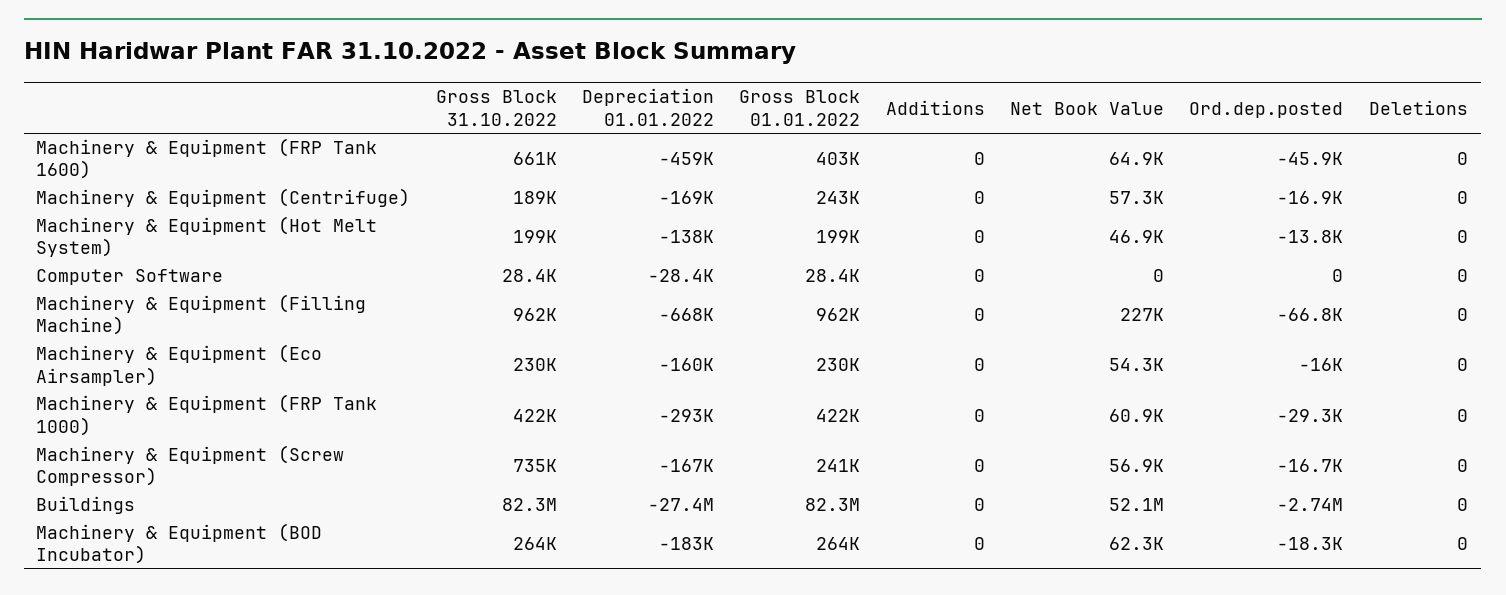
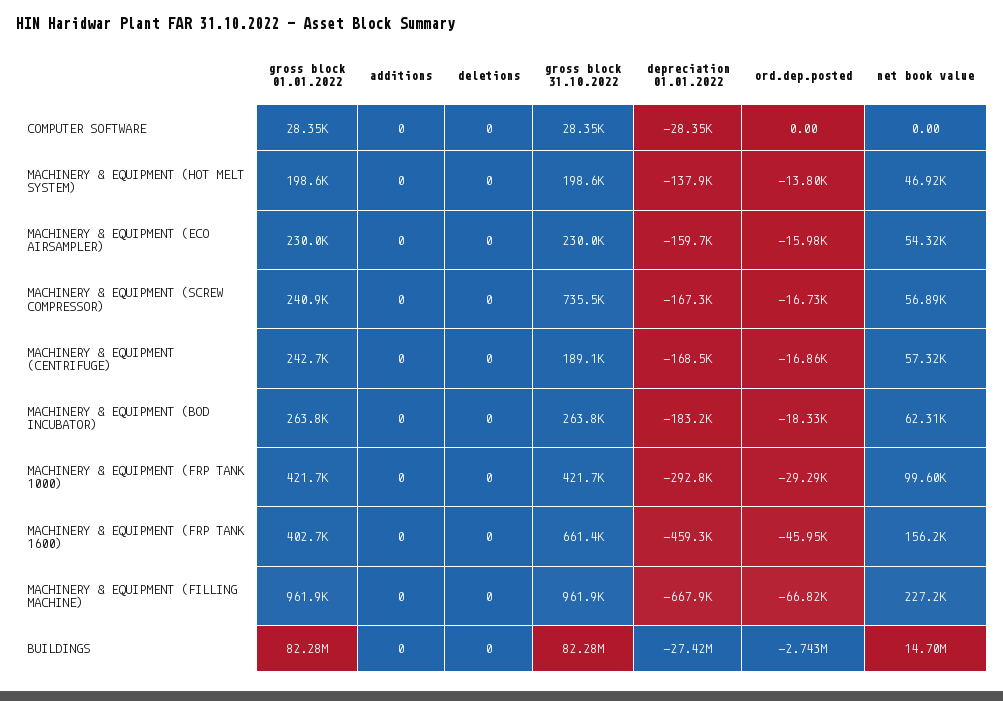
  {
    "Gross Block 31.10.2022": {
      "Machinery & Equipment (FRP Tank 1600)": 661400,
      "Machinery & Equipment (Centrifuge)": 189100,
      "Machinery & Equipment (Hot Melt System)": 198600,
      "Computer Software": 28350,
      "Machinery & Equipment (Filling Machine)": 961900,
      "Machinery & Equipment (Eco Airsampler)": 230000,
      "Machinery & Equipment (FRP Tank 1000)": 421700,
      "Machinery & Equipment (Screw Compressor)": 735500,
      "Buildings": 82280000,
      "Machinery & Equipment (BOD Incubator)": 263800
    },
    "Depreciation 01.01.2022": {
      "Machinery & Equipment (FRP Tank 1600)": -459300,
      "Machinery & Equipment (Centrifuge)": -168500,
      "Machinery & Equipment (Hot Melt System)": -137900,
      "Computer Software": -28350,
      "Machinery & Equipment (Filling Machine)": -667900,
      "Machinery & Equipment (Eco Airsampler)": -159700,
      "Machinery & Equipment (FRP Tank 1000)": -292800,
      "Machinery & Equipment (Screw Compressor)": -167300,
      "Buildings": -27420000,
      "Machinery & Equipment (BOD Incubator)": -183200
    },
    "Gross Block 01.01.2022": {
      "Machinery & Equipment (FRP Tank 1600)": 402700,
      "Machinery & Equipment (Centrifuge)": 242700,
      "Machinery & Equipment (Hot Melt System)": 198600,
      "Computer Software": 28350,
      "Machinery & Equipment (Filling Machine)": 961900,
      "Machinery & Equipment (Eco Airsampler)": 230000,
      "Machinery & Equipment (FRP Tank 1000)": 421700,
      "Machinery & Equipment (Screw Compressor)": 240900,
      "Buildings": 82280000,
      "Machinery & Equipment (BOD Incubator)": 263800
    },
    "Additions": {
      "Machinery & Equipment (FRP Tank 1600)": 0,
      "Machinery & Equipment (Centrifuge)": 0,
      "Machinery & Equipment (Hot Melt System)": 0,
      "Computer Software": 0,
      "Machinery & Equipment (Filling Machine)": 0,
      "Machinery & Equipment (Eco Airsampler)": 0,
      "Machinery & Equipment (FRP Tank 1000)": 0,
      "Machinery & Equipment (Screw Compressor)": 0,
      "Buildings": 0,
      "Machinery & Equipment (BOD Incubator)": 0
    },
    "Net Book Value": {
-     "Machinery & Equipment (FRP Tank 1600)": 64900,
+     "Machinery & Equipment (FRP Tank 1600)": 156200,
      "Machinery & Equipment (Centrifuge)": 57320,
      "Machinery & Equipment (Hot Melt System)": 46920,
      "Computer Software": 0,
      "Machinery & Equipment (Filling Machine)": 227200,
      "Machinery & Equipment (Eco Airsampler)": 54320,
-     "Machinery & Equipment (FRP Tank 1000)": 60900,
+     "Machinery & Equipment (FRP Tank 1000)": 99600,
      "Machinery & Equipment (Screw Compressor)": 56890,
-     "Buildings": 52100000,
+     "Buildings": 14700000,
      "Machinery & Equipment (BOD Incubator)": 62310
    },
    "Ord.dep.posted": {
      "Machinery & Equipment (FRP Tank 1600)": -45950,
      "Machinery & Equipment (Centrifuge)": -16860,
      "Machinery & Equipment (Hot Melt System)": -13800,
      "Computer Software": 0,
      "Machinery & Equipment (Filling Machine)": -66820,
      "Machinery & Equipment (Eco Airsampler)": -15980,
      "Machinery & Equipment (FRP Tank 1000)": -29290,
      "Machinery & Equipment (Screw Compressor)": -16730,
      "Buildings": -2743000,
      "Machinery & Equipment (BOD Incubator)": -18330
    },
    "Deletions": {
      "Machinery & Equipment (FRP Tank 1600)": 0,
      "Machinery & Equipment (Centrifuge)": 0,
      "Machinery & Equipment (Hot Melt System)": 0,
      "Computer Software": 0,
      "Machinery & Equipment (Filling Machine)": 0,
      "Machinery & Equipment (Eco Airsampler)": 0,
      "Machinery & Equipment (FRP Tank 1000)": 0,
      "Machinery & Equipment (Screw Compressor)": 0,
      "Buildings": 0,
      "Machinery & Equipment (BOD Incubator)": 0
    }
  }

